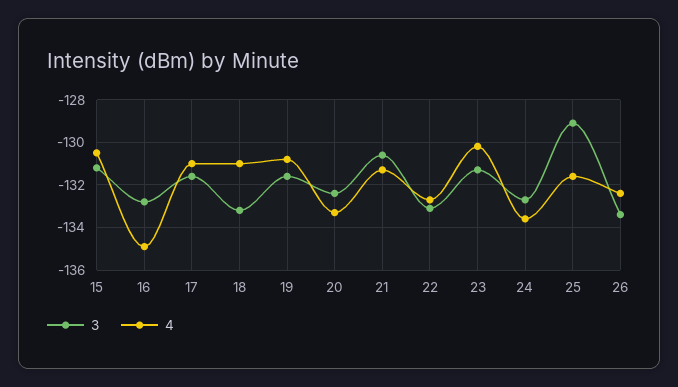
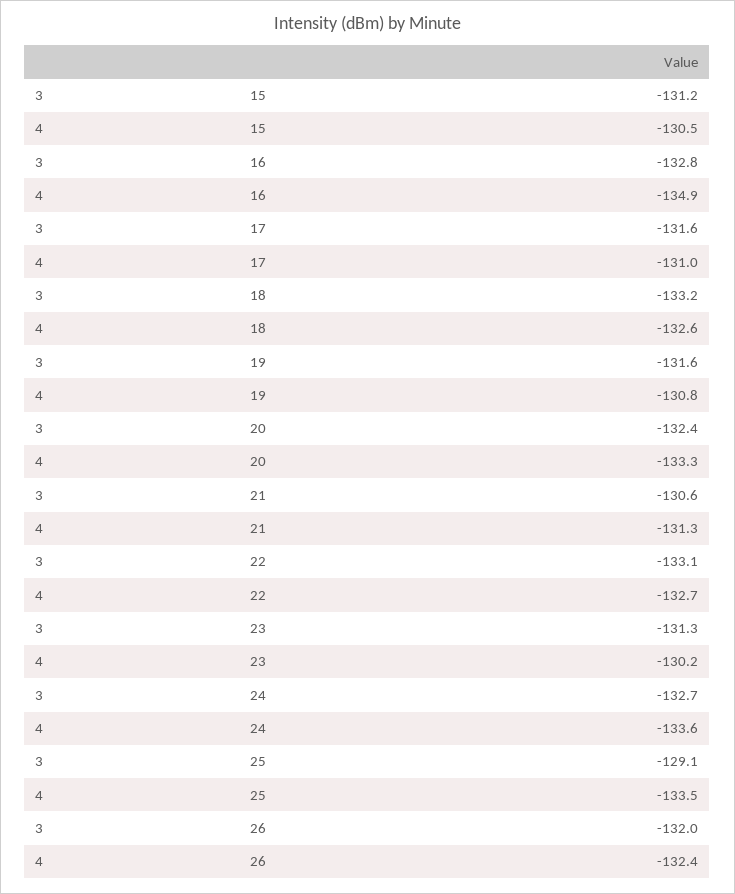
  {
    "3": {
      "15": -131.2,
      "16": -132.8,
      "17": -131.6,
      "18": -133.2,
      "19": -131.6,
      "20": -132.4,
      "21": -130.6,
      "22": -133.1,
      "23": -131.3,
      "24": -132.7,
      "25": -129.1,
-     "26": -133.5
+     "26": -132
    },
    "4": {
      "15": -130.5,
      "16": -134.9,
      "17": -131,
-     "18": -131,
+     "18": -132.6,
      "19": -130.8,
      "20": -133.3,
      "21": -131.3,
      "22": -132.7,
      "23": -130.2,
      "24": -133.6,
-     "25": -131.5,
+     "25": -133.5,
      "26": -132.4
    }
  }

